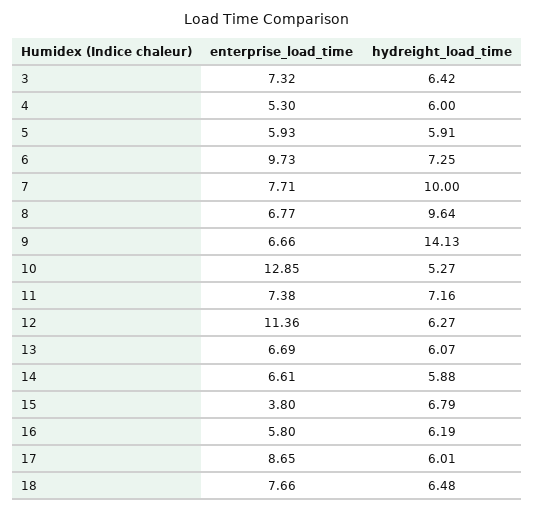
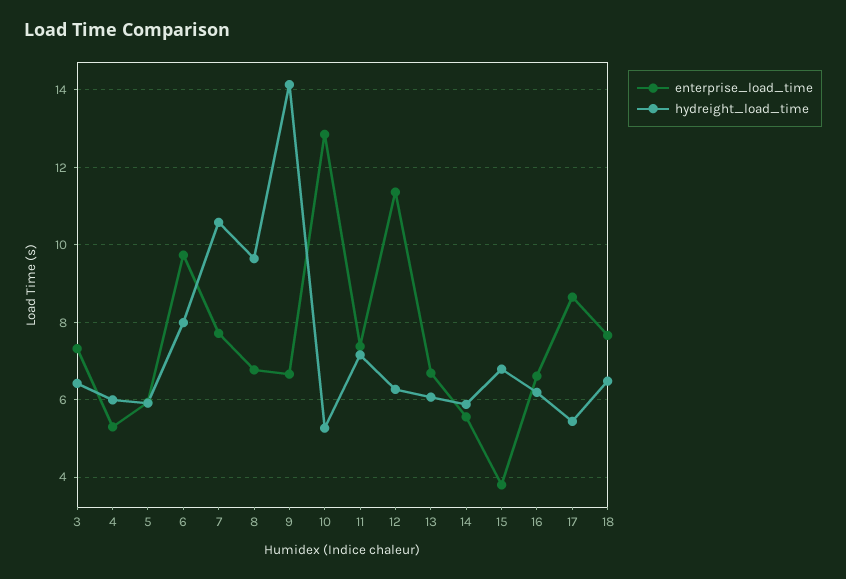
  {
    "enterprise_load_time": {
      "3": 7.32,
      "4": 5.3,
      "5": 5.93,
      "6": 9.73,
      "7": 7.71,
      "8": 6.77,
      "9": 6.66,
      "10": 12.85,
      "11": 7.38,
      "12": 11.36,
      "13": 6.69,
-     "14": 6.61,
+     "14": 5.6,
      "15": 3.8,
-     "16": 5.8,
+     "16": 6.6,
      "17": 8.65,
      "18": 7.66
    },
    "hydreight_load_time": {
      "3": 6.42,
      "4": 6,
      "5": 5.91,
-     "6": 7.25,
+     "6": 8,
-     "7": 10,
+     "7": 10.6,
      "8": 9.64,
      "9": 14.13,
      "10": 5.27,
      "11": 7.16,
      "12": 6.27,
      "13": 6.07,
      "14": 5.88,
      "15": 6.79,
      "16": 6.19,
-     "17": 6.01,
+     "17": 5.4,
      "18": 6.48
    }
  }

